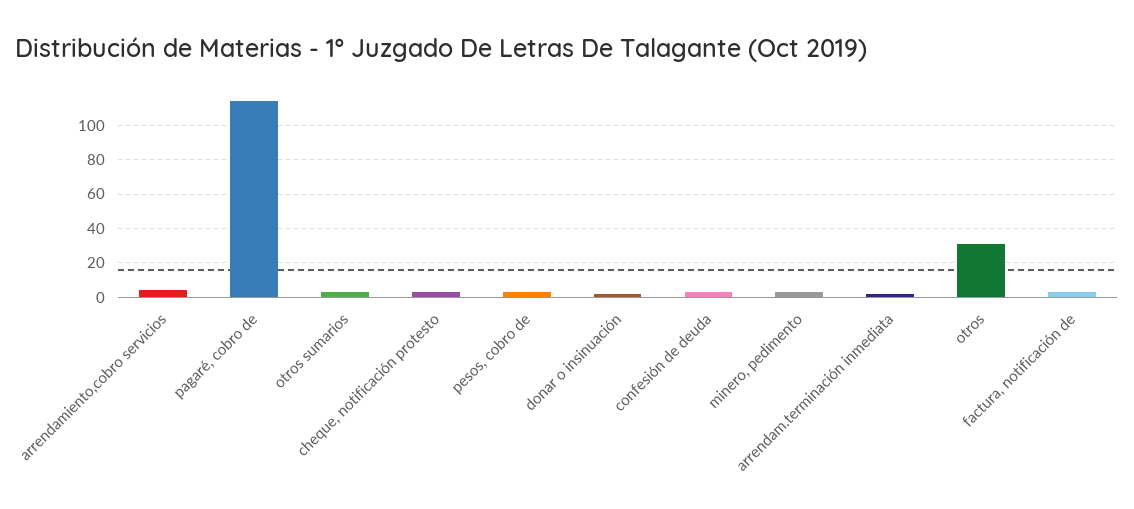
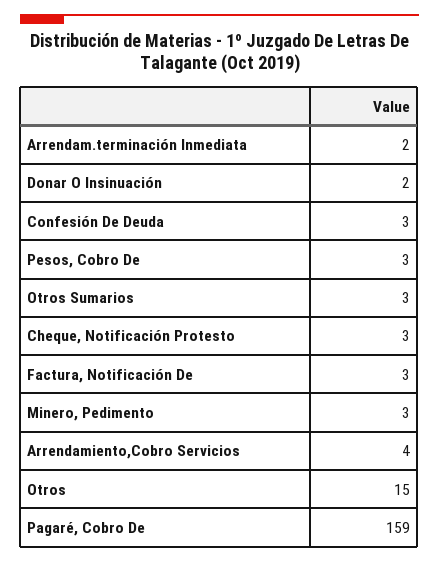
  {
    "arrendamiento,cobro servicios": 4,
-   "pagaré, cobro de": 115,
+   "pagaré, cobro de": 159,
    "otros sumarios": 3,
    "cheque, notificación protesto": 3,
    "pesos, cobro de": 3,
    "donar o insinuación": 2,
    "confesión de deuda": 3,
    "minero, pedimento": 3,
    "arrendam.terminación inmediata": 2,
-   "otros": 30,
+   "otros": 15,
    "factura, notificación de": 3
  }

